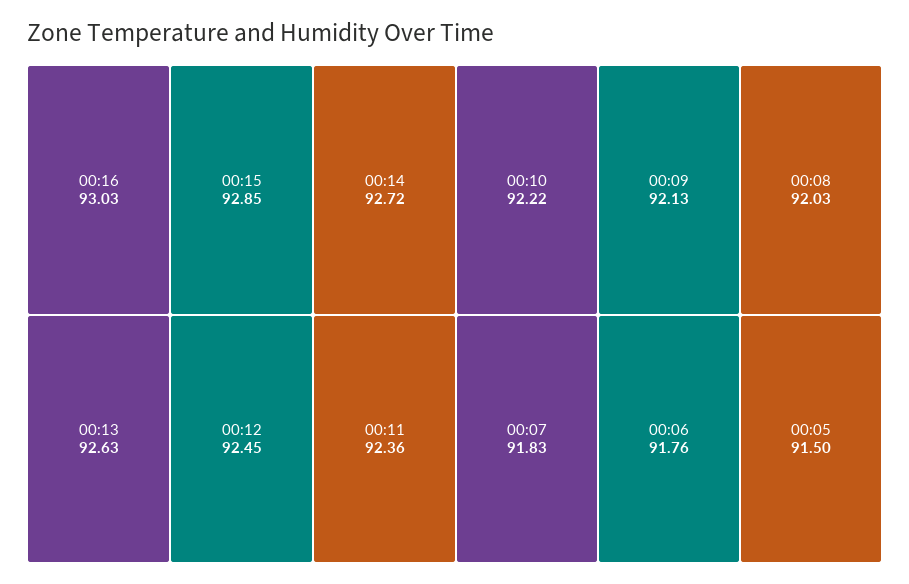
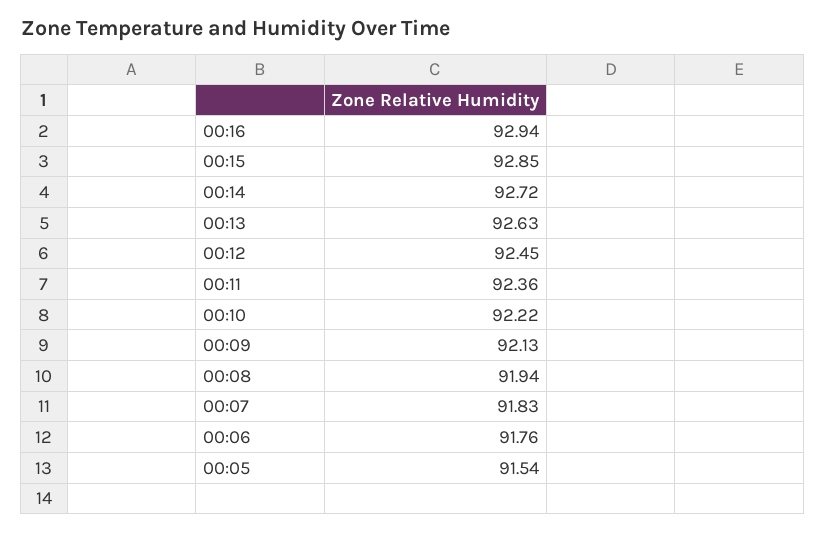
  {
-   "00:16": 93.03,
+   "00:16": 92.94,
    "00:15": 92.85,
    "00:14": 92.72,
    "00:13": 92.63,
    "00:12": 92.45,
    "00:11": 92.36,
    "00:10": 92.22,
    "00:09": 92.13,
-   "00:08": 92.03,
+   "00:08": 91.94,
    "00:07": 91.83,
    "00:06": 91.76,
-   "00:05": 91.5
+   "00:05": 91.54
  }

